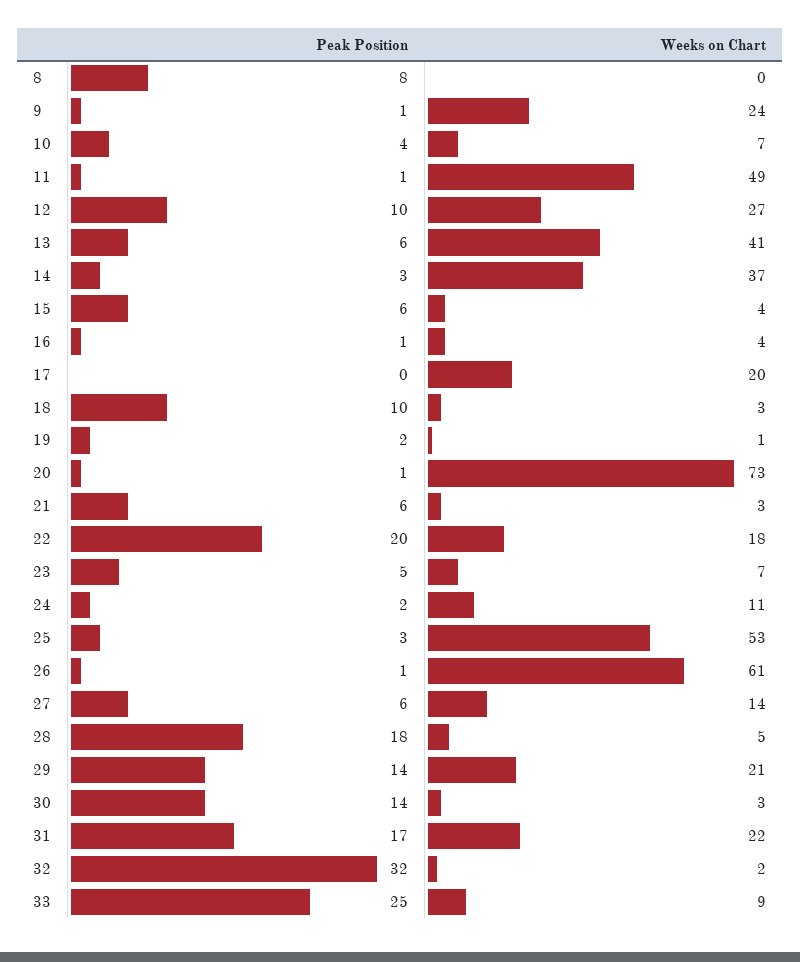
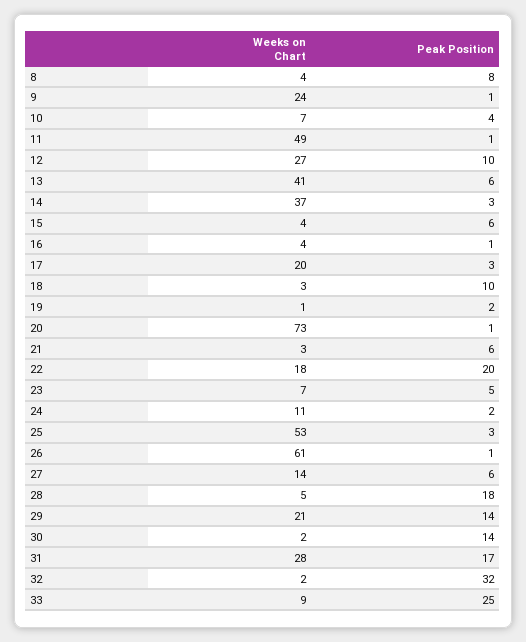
  {
    "Peak Position": {
      "8": 8,
      "9": 1,
      "10": 4,
      "11": 1,
      "12": 10,
      "13": 6,
      "14": 3,
      "15": 6,
      "16": 1,
-     "17": 0,
+     "17": 3,
      "18": 10,
      "19": 2,
      "20": 1,
      "21": 6,
      "22": 20,
      "23": 5,
      "24": 2,
      "25": 3,
      "26": 1,
      "27": 6,
      "28": 18,
      "29": 14,
      "30": 14,
      "31": 17,
      "32": 32,
      "33": 25
    },
    "Weeks on Chart": {
-     "8": 0,
+     "8": 4,
      "9": 24,
      "10": 7,
      "11": 49,
      "12": 27,
      "13": 41,
      "14": 37,
      "15": 4,
      "16": 4,
      "17": 20,
      "18": 3,
      "19": 1,
      "20": 73,
      "21": 3,
      "22": 18,
      "23": 7,
      "24": 11,
      "25": 53,
      "26": 61,
      "27": 14,
      "28": 5,
      "29": 21,
-     "30": 3,
+     "30": 2,
-     "31": 22,
+     "31": 28,
      "32": 2,
      "33": 9
    }
  }

